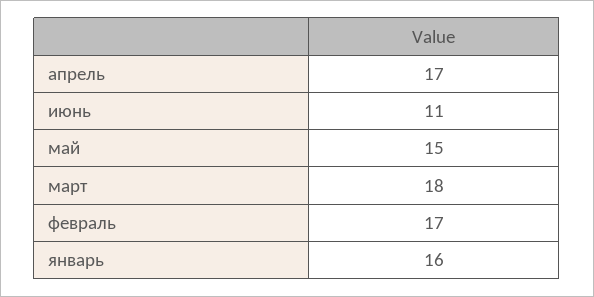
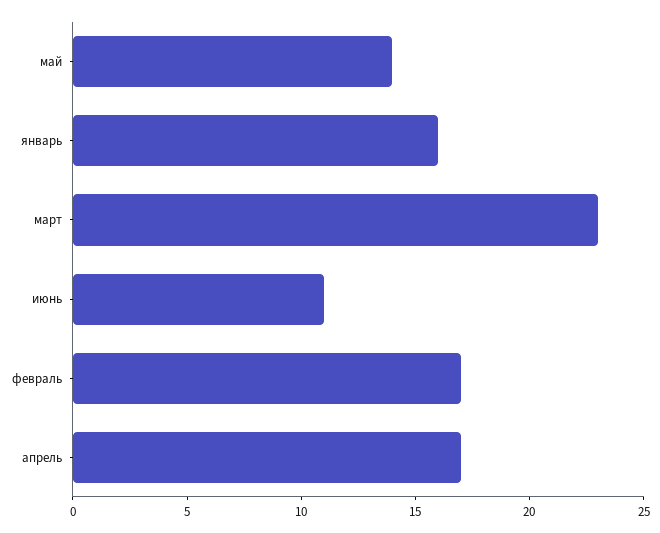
  {
    "апрель": 17,
    "июнь": 11,
-   "май": 15,
+   "май": 14,
-   "март": 18,
+   "март": 23,
    "февраль": 17,
    "январь": 16
  }

